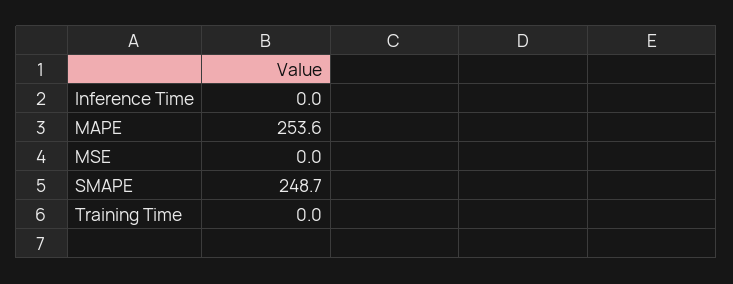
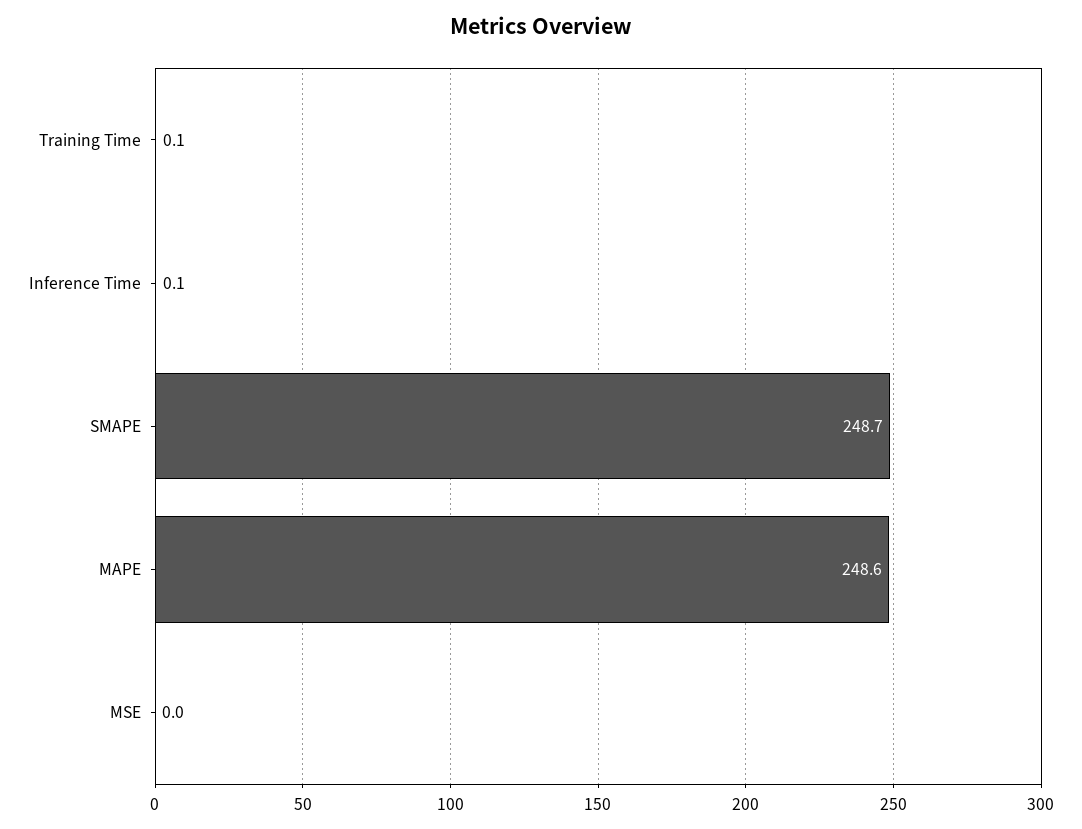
  {
-   "Inference Time": 0,
+   "Inference Time": 0.1,
-   "MAPE": 253.6,
+   "MAPE": 248.6,
    "MSE": 0,
    "SMAPE": 248.7,
-   "Training Time": 0
+   "Training Time": 0.1
  }

